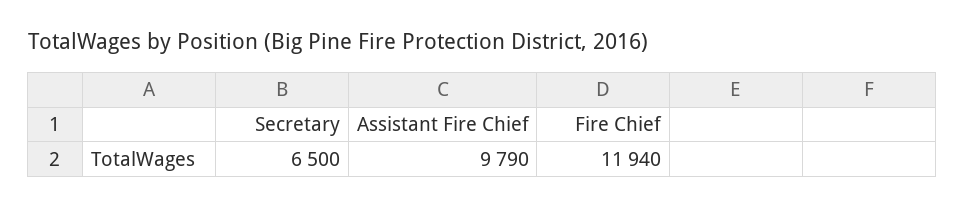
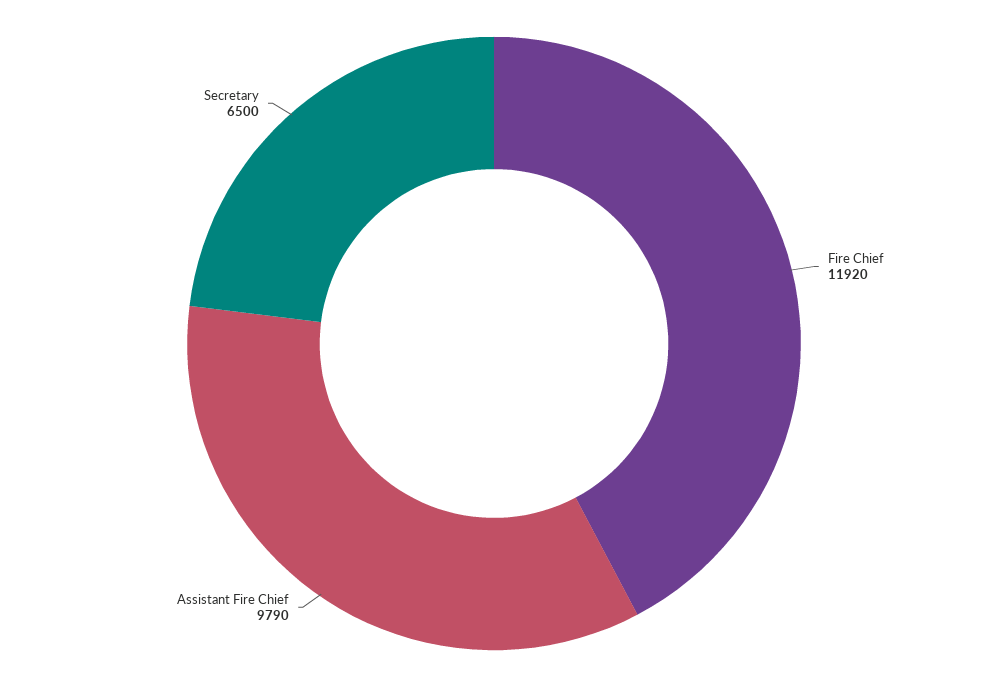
  {
    "Secretary": 6500,
    "Assistant Fire Chief": 9790,
-   "Fire Chief": 11940
+   "Fire Chief": 11920
  }

